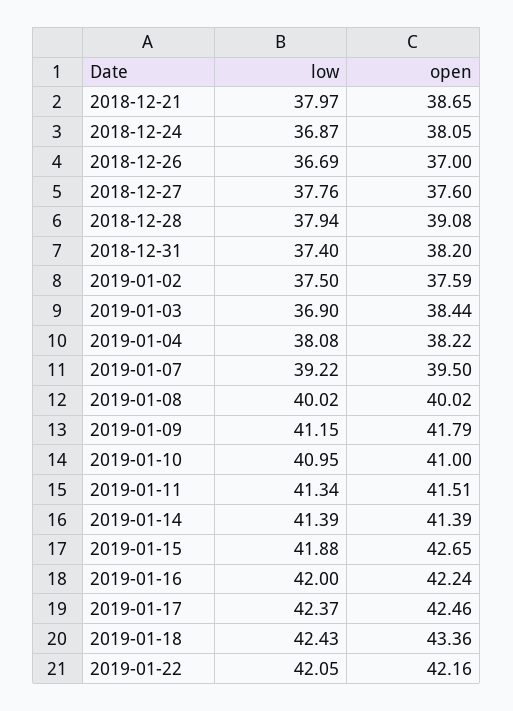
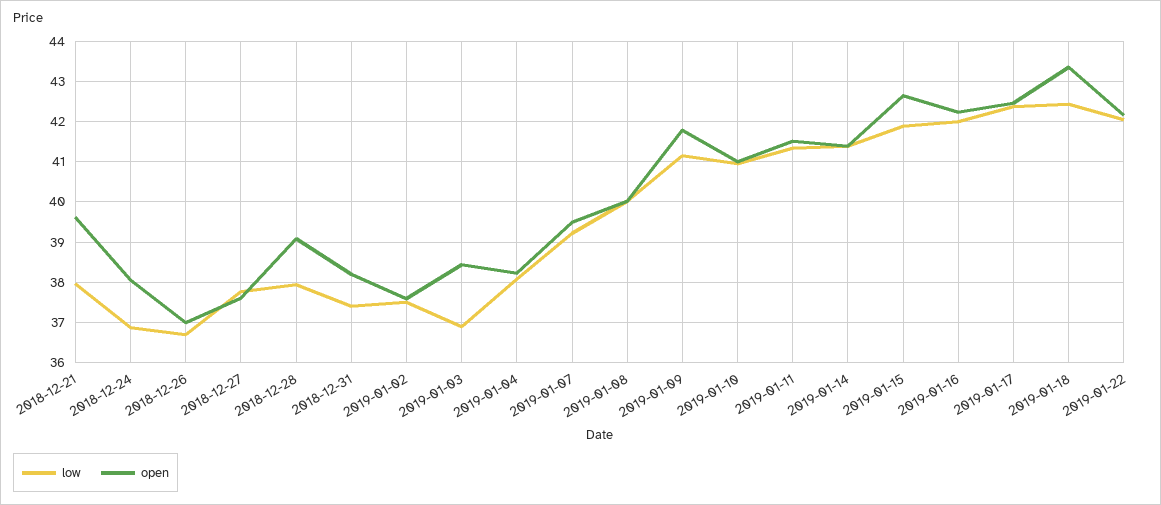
  {
    "low": {
      "2018-12-21": 37.97,
      "2018-12-24": 36.87,
      "2018-12-26": 36.69,
      "2018-12-27": 37.76,
      "2018-12-28": 37.94,
      "2018-12-31": 37.4,
      "2019-01-02": 37.5,
      "2019-01-03": 36.9,
      "2019-01-04": 38.08,
      "2019-01-07": 39.22,
      "2019-01-08": 40.02,
      "2019-01-09": 41.15,
      "2019-01-10": 40.95,
      "2019-01-11": 41.34,
      "2019-01-14": 41.39,
      "2019-01-15": 41.88,
      "2019-01-16": 42,
      "2019-01-17": 42.37,
      "2019-01-18": 42.43,
      "2019-01-22": 42.05
    },
    "open": {
-     "2018-12-21": 38.65,
+     "2018-12-21": 39.6,
      "2018-12-24": 38.05,
      "2018-12-26": 37,
      "2018-12-27": 37.6,
      "2018-12-28": 39.08,
      "2018-12-31": 38.2,
      "2019-01-02": 37.59,
      "2019-01-03": 38.44,
      "2019-01-04": 38.22,
      "2019-01-07": 39.5,
      "2019-01-08": 40.02,
      "2019-01-09": 41.79,
      "2019-01-10": 41,
      "2019-01-11": 41.51,
      "2019-01-14": 41.39,
      "2019-01-15": 42.65,
      "2019-01-16": 42.24,
      "2019-01-17": 42.46,
      "2019-01-18": 43.36,
      "2019-01-22": 42.16
    }
  }

